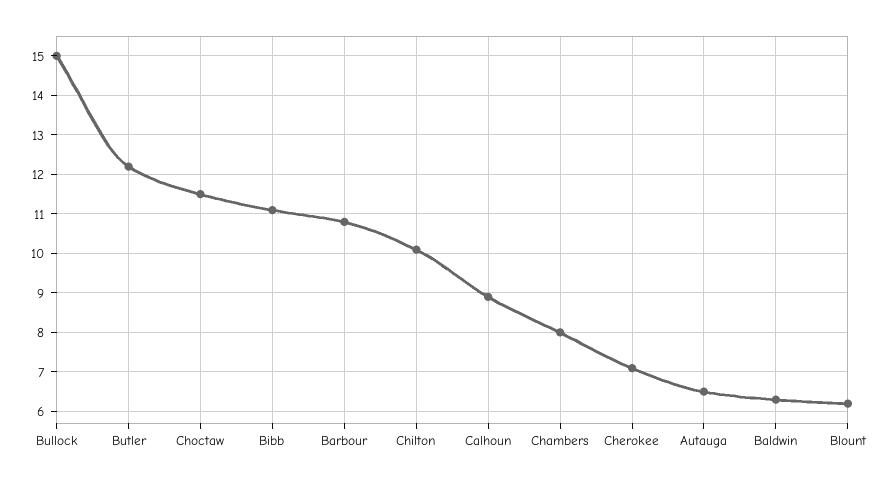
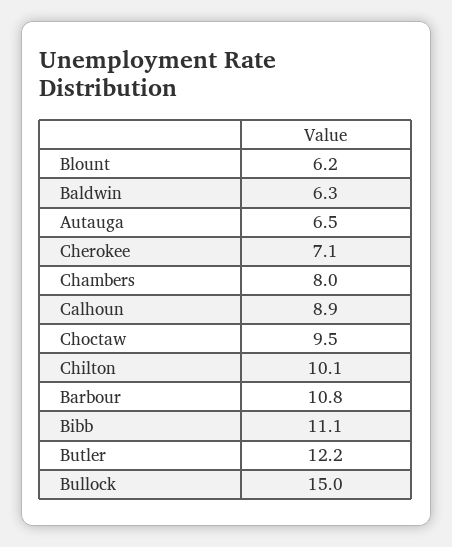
  {
    "Bullock": 15,
    "Butler": 12.2,
-   "Choctaw": 11.5,
+   "Choctaw": 9.5,
    "Bibb": 11.1,
    "Barbour": 10.8,
    "Chilton": 10.1,
    "Calhoun": 8.9,
    "Chambers": 8,
    "Cherokee": 7.1,
    "Autauga": 6.5,
    "Baldwin": 6.3,
    "Blount": 6.2
  }

